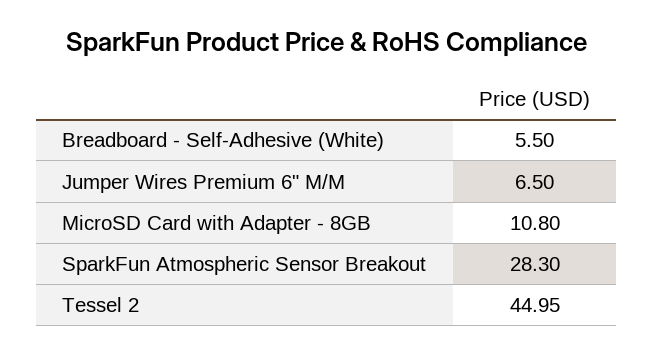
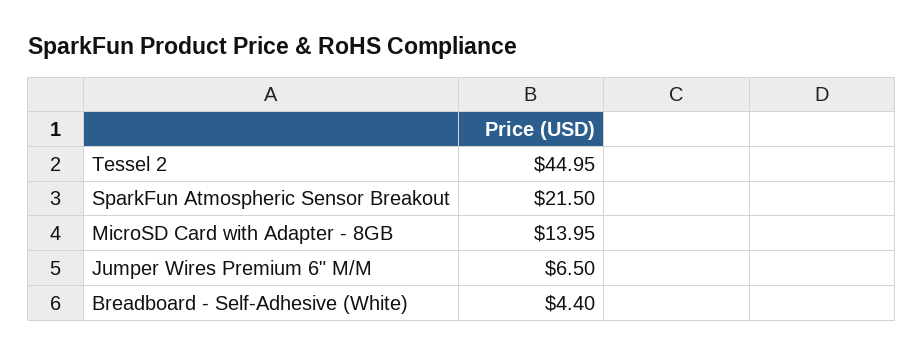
  {
-   "Breadboard - Self-Adhesive (White)": 5.5,
+   "Breadboard - Self-Adhesive (White)": 4.4,
    "Jumper Wires Premium 6\" M/M": 6.5,
-   "MicroSD Card with Adapter - 8GB": 10.8,
+   "MicroSD Card with Adapter - 8GB": 13.95,
-   "SparkFun Atmospheric Sensor Breakout": 28.3,
+   "SparkFun Atmospheric Sensor Breakout": 21.5,
    "Tessel 2": 44.95
  }

